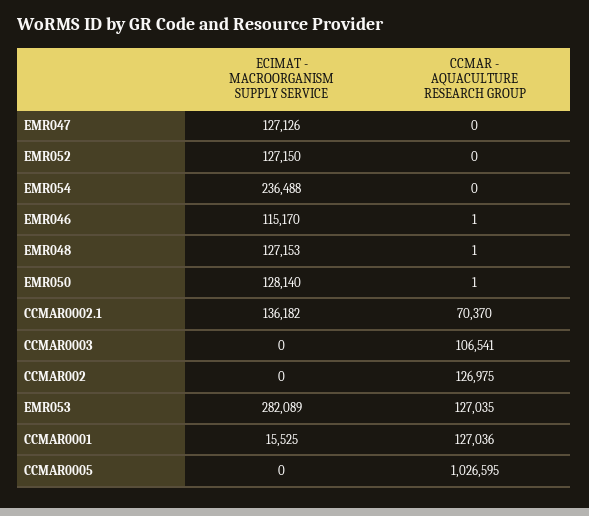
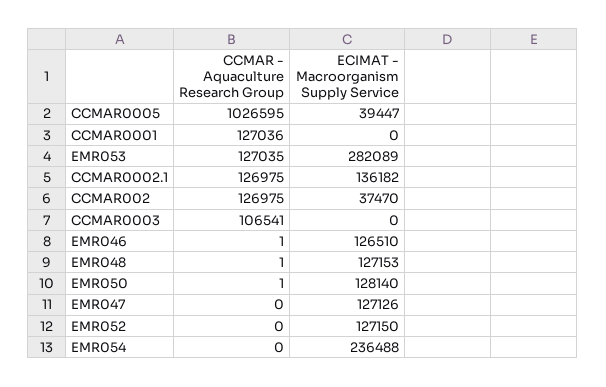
  {
    "ECIMAT - MACROORGANISM SUPPLY SERVICE": {
      "EMR047": 127126,
      "EMR052": 127150,
      "EMR054": 236488,
-     "EMR046": 115170,
+     "EMR046": 126510,
      "EMR048": 127153,
      "EMR050": 128140,
      "CCMAR0002.1": 136182,
      "CCMAR0003": 0,
-     "CCMAR002": 0,
+     "CCMAR002": 37470,
      "EMR053": 282089,
-     "CCMAR0001": 15525,
+     "CCMAR0001": 0,
-     "CCMAR0005": 0
+     "CCMAR0005": 39447
    },
    "CCMAR - AQUACULTURE RESEARCH GROUP": {
      "EMR047": 0,
      "EMR052": 0,
      "EMR054": 0,
      "EMR046": 1,
      "EMR048": 1,
      "EMR050": 1,
-     "CCMAR0002.1": 70370,
+     "CCMAR0002.1": 126975,
      "CCMAR0003": 106541,
      "CCMAR002": 126975,
      "EMR053": 127035,
      "CCMAR0001": 127036,
      "CCMAR0005": 1026595
    }
  }

